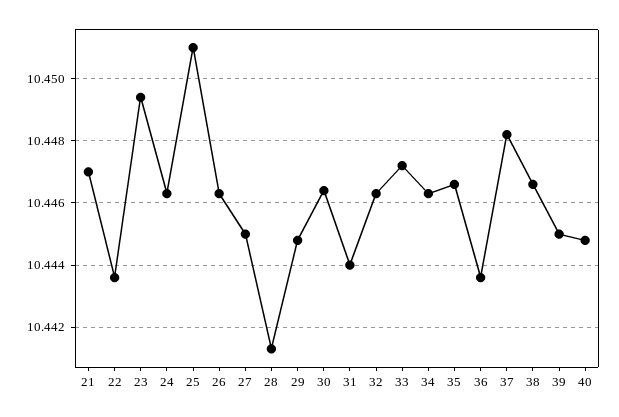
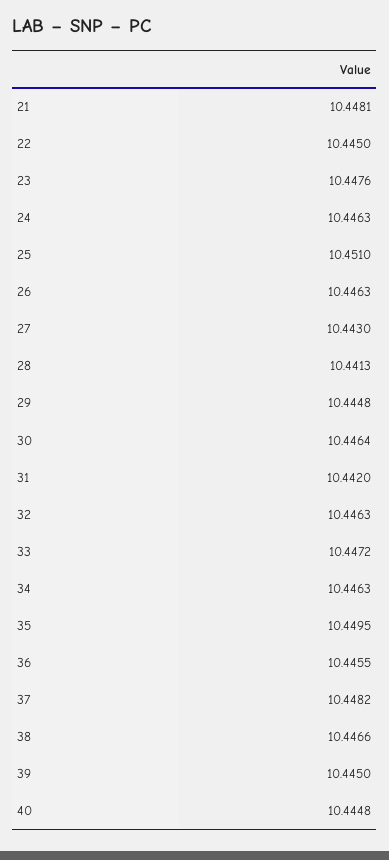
  {
-   "21": 10.447,
+   "21": 10.4481,
-   "22": 10.4435,
+   "22": 10.445,
-   "23": 10.4495,
+   "23": 10.4476,
    "24": 10.4463,
    "25": 10.451,
    "26": 10.4463,
-   "27": 10.445,
+   "27": 10.443,
    "28": 10.4413,
    "29": 10.4448,
    "30": 10.4464,
-   "31": 10.444,
+   "31": 10.442,
    "32": 10.4463,
    "33": 10.4472,
    "34": 10.4463,
-   "35": 10.4465,
+   "35": 10.4495,
-   "36": 10.4435,
+   "36": 10.4455,
    "37": 10.4482,
    "38": 10.4466,
    "39": 10.445,
    "40": 10.4448
  }

